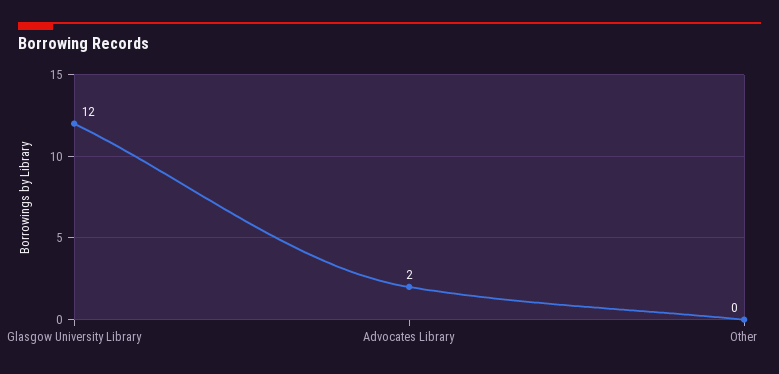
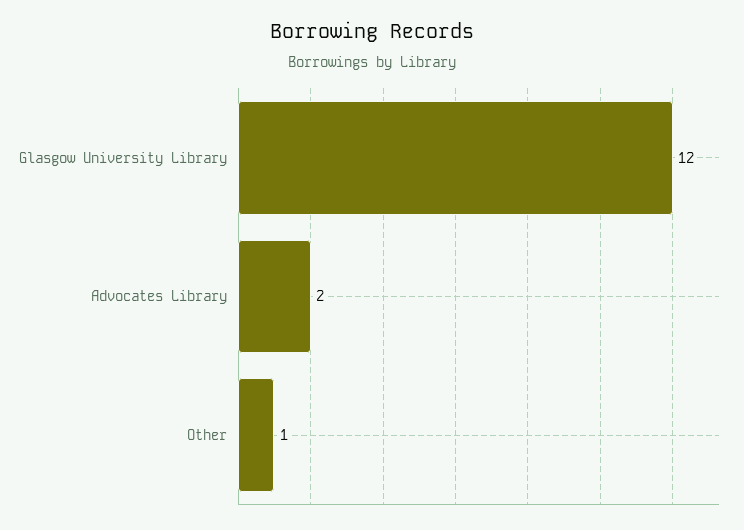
  {
    "Glasgow University Library": 12,
    "Advocates Library": 2,
-   "Other": 0
+   "Other": 1
  }

